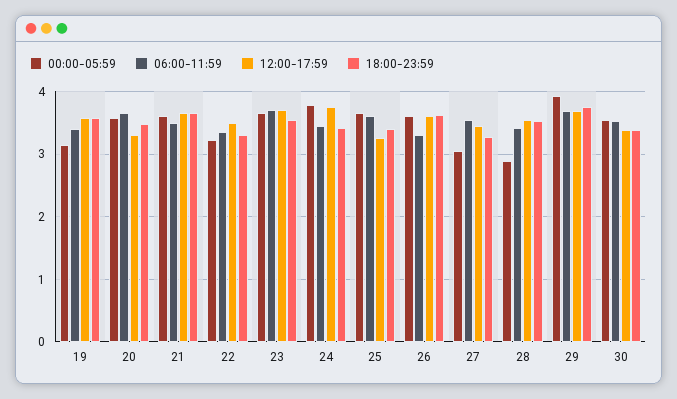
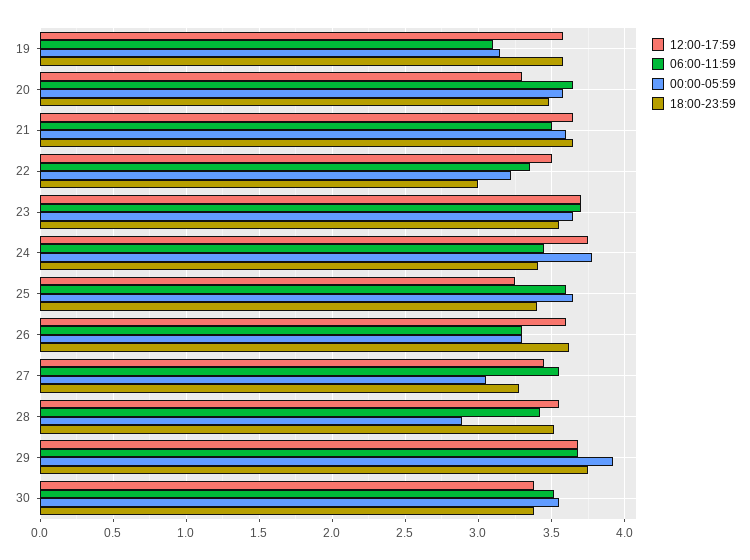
  {
    "00:00-05:59": {
      "19": 3.15,
      "20": 3.6,
      "21": 3.6,
      "22": 3.2,
      "23": 3.65,
      "24": 3.8,
      "25": 3.65,
-     "26": 3.6,
+     "26": 3.3,
      "27": 3.05,
      "28": 2.9,
      "29": 3.9,
      "30": 3.55
    },
    "06:00-11:59": {
-     "19": 3.4,
+     "19": 3.1,
      "20": 3.65,
      "21": 3.5,
      "22": 3.35,
      "23": 3.7,
      "24": 3.45,
      "25": 3.6,
      "26": 3.3,
      "27": 3.55,
      "28": 3.4,
      "29": 3.7,
      "30": 3.5
    },
    "12:00-17:59": {
      "19": 3.6,
      "20": 3.3,
      "21": 3.65,
      "22": 3.5,
      "23": 3.7,
      "24": 3.75,
      "25": 3.25,
      "26": 3.6,
      "27": 3.45,
      "28": 3.55,
      "29": 3.7,
      "30": 3.4
    },
    "18:00-23:59": {
      "19": 3.6,
      "20": 3.5,
      "21": 3.65,
-     "22": 3.3,
+     "22": 3,
      "23": 3.55,
      "24": 3.4,
      "25": 3.4,
      "26": 3.6,
      "27": 3.3,
      "28": 3.5,
      "29": 3.75,
      "30": 3.4
    }
  }

